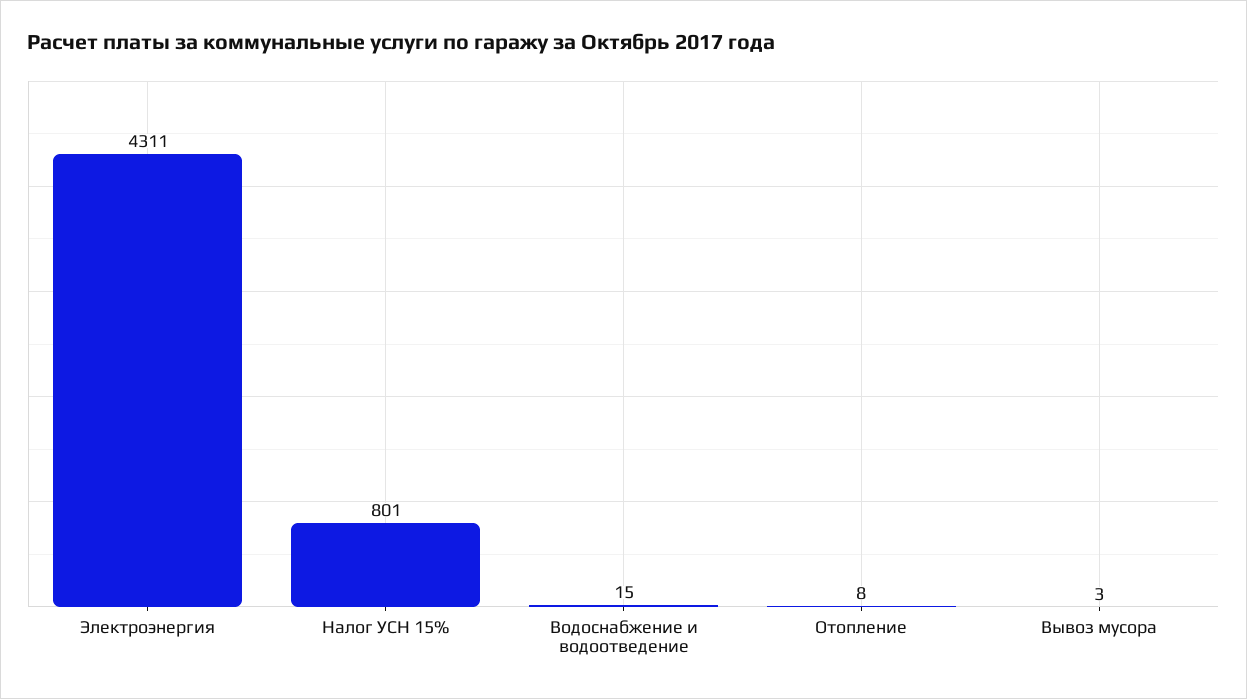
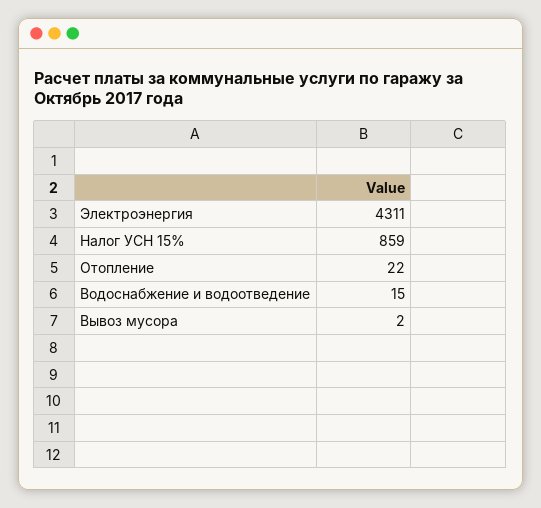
  {
    "Электроэнергия": 4311,
-   "Налог УСН 15%": 801,
+   "Налог УСН 15%": 859,
    "Водоснабжение и водоотведение": 15,
-   "Отопление": 8,
+   "Отопление": 22,
-   "Вывоз мусора": 3
+   "Вывоз мусора": 2
  }

